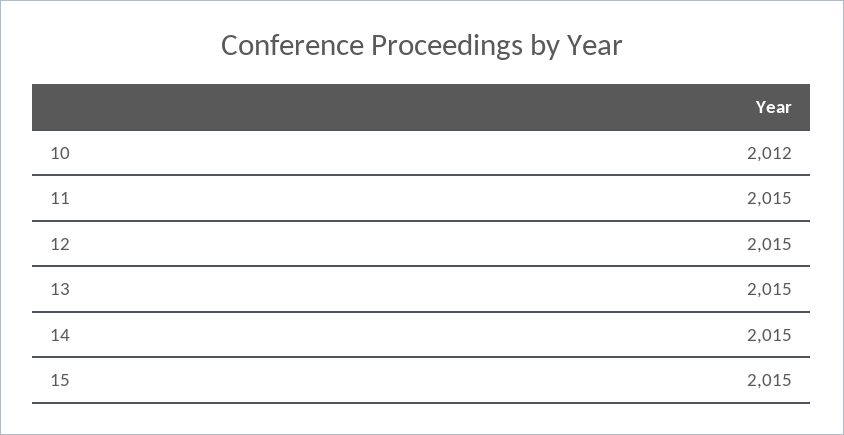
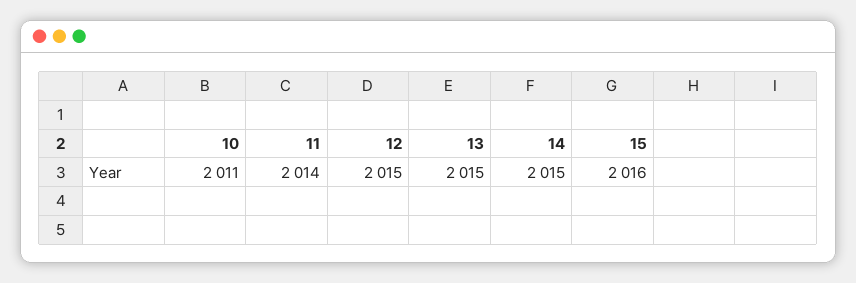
  {
-   "10": 2012,
+   "10": 2011,
-   "11": 2015,
+   "11": 2014,
    "12": 2015,
    "13": 2015,
    "14": 2015,
-   "15": 2015
+   "15": 2016
  }

